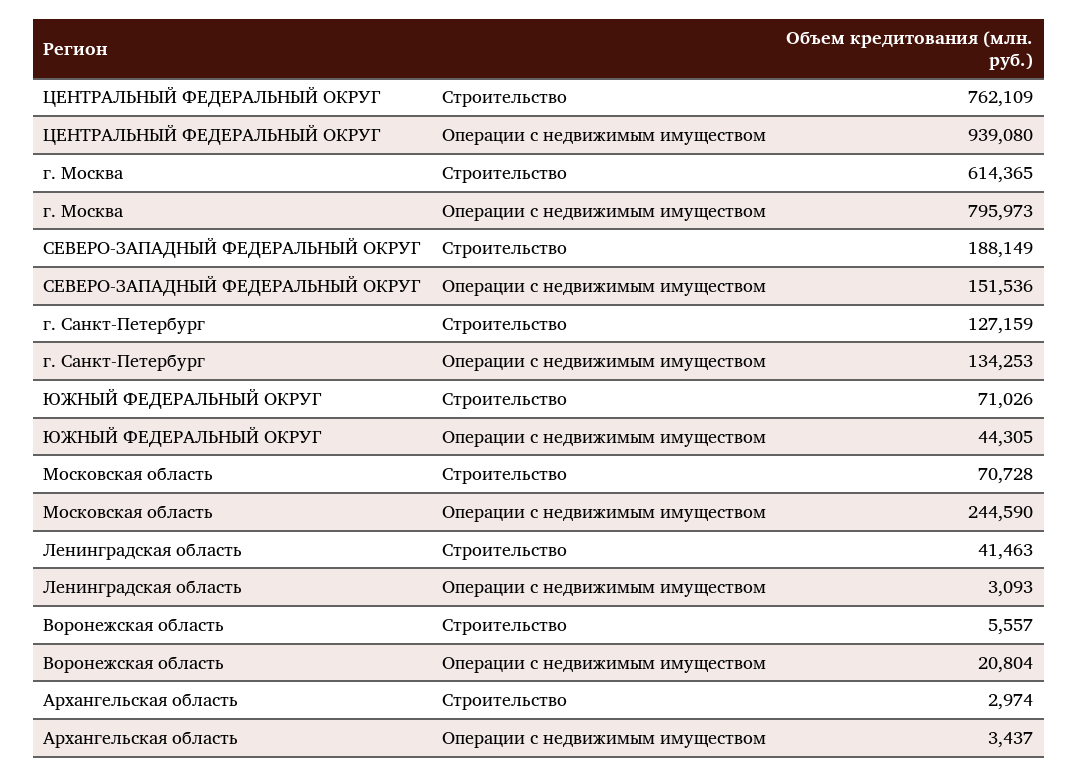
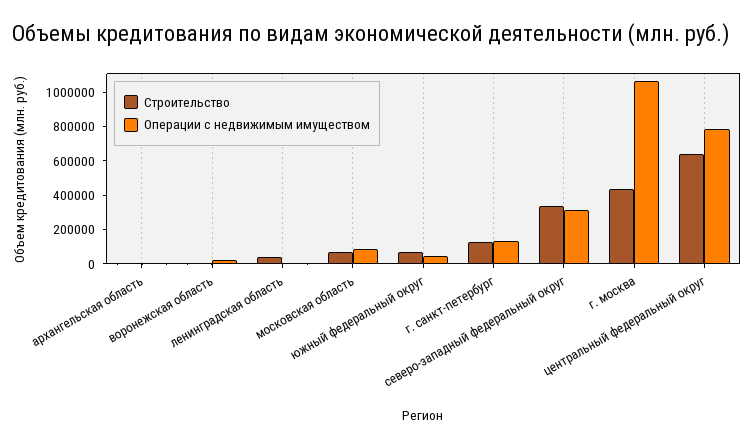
  {
    "Строительство": {
-     "ЦЕНТРАЛЬНЫЙ ФЕДЕРАЛЬНЫЙ ОКРУГ": 762109,
+     "ЦЕНТРАЛЬНЫЙ ФЕДЕРАЛЬНЫЙ ОКРУГ": 650000,
-     "г. Москва": 614365,
+     "г. Москва": 450000,
-     "СЕВЕРО-ЗАПАДНЫЙ ФЕДЕРАЛЬНЫЙ ОКРУГ": 188149,
+     "СЕВЕРО-ЗАПАДНЫЙ ФЕДЕРАЛЬНЫЙ ОКРУГ": 350000,
      "г. Санкт-Петербург": 127159,
      "ЮЖНЫЙ ФЕДЕРАЛЬНЫЙ ОКРУГ": 71026,
      "Московская область": 70728,
      "Ленинградская область": 41463,
      "Воронежская область": 5557,
      "Архангельская область": 2974
    },
    "Операции с недвижимым имуществом": {
-     "ЦЕНТРАЛЬНЫЙ ФЕДЕРАЛЬНЫЙ ОКРУГ": 939080,
+     "ЦЕНТРАЛЬНЫЙ ФЕДЕРАЛЬНЫЙ ОКРУГ": 800000,
-     "г. Москва": 795973,
+     "г. Москва": 1050000,
-     "СЕВЕРО-ЗАПАДНЫЙ ФЕДЕРАЛЬНЫЙ ОКРУГ": 151536,
+     "СЕВЕРО-ЗАПАДНЫЙ ФЕДЕРАЛЬНЫЙ ОКРУГ": 300000,
      "г. Санкт-Петербург": 134253,
      "ЮЖНЫЙ ФЕДЕРАЛЬНЫЙ ОКРУГ": 44305,
-     "Московская область": 244590,
+     "Московская область": 100000,
      "Ленинградская область": 3093,
      "Воронежская область": 20804,
      "Архангельская область": 3437
    }
  }

